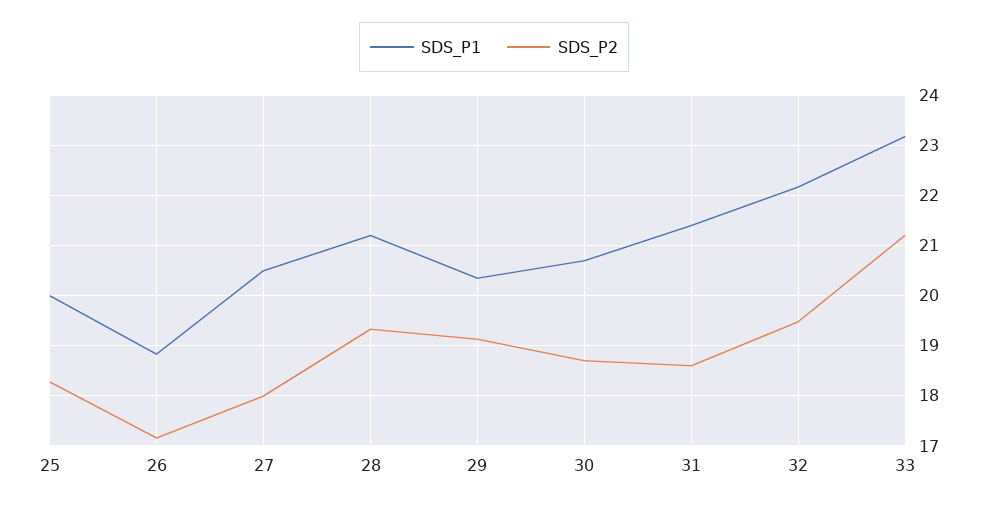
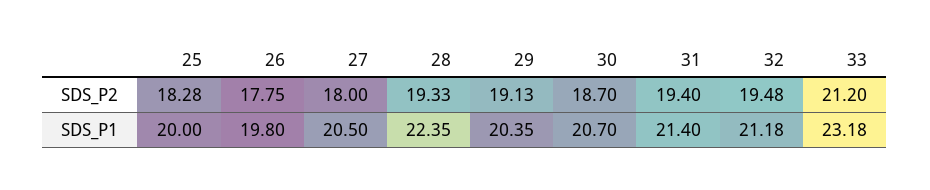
  {
    "SDS_P1": {
      "25": 20,
-     "26": 18.8,
+     "26": 19.8,
      "27": 20.5,
-     "28": 21.2,
+     "28": 22.35,
      "29": 20.35,
      "30": 20.7,
      "31": 21.4,
-     "32": 22.2,
+     "32": 21.18,
      "33": 23.18
    },
    "SDS_P2": {
      "25": 18.28,
-     "26": 17.2,
+     "26": 17.75,
      "27": 18,
      "28": 19.33,
      "29": 19.13,
      "30": 18.7,
-     "31": 18.6,
+     "31": 19.4,
      "32": 19.48,
      "33": 21.2
    }
  }

